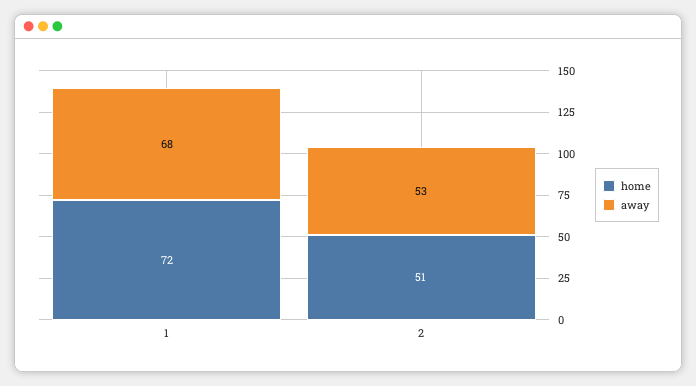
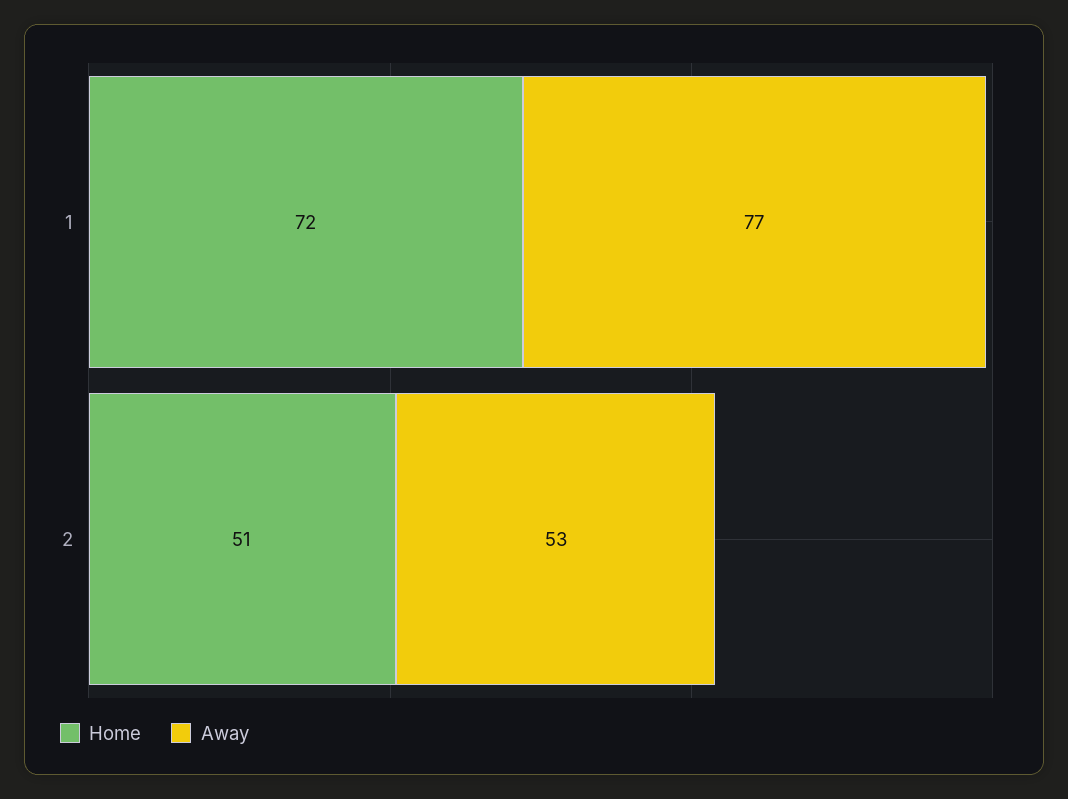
  {
    "home": {
      "1": 72,
      "2": 51
    },
    "away": {
-     "1": 68,
+     "1": 77,
      "2": 53
    }
  }

